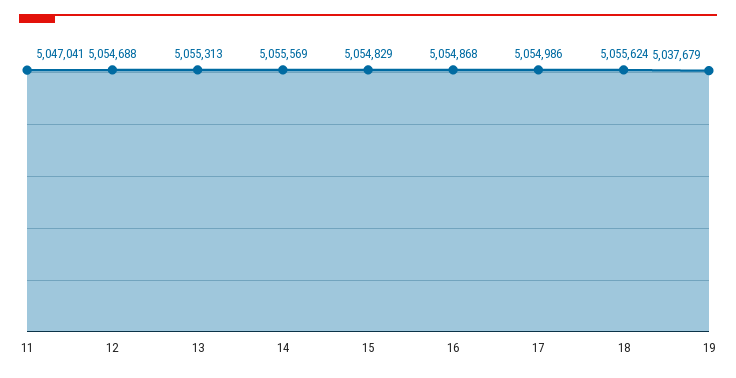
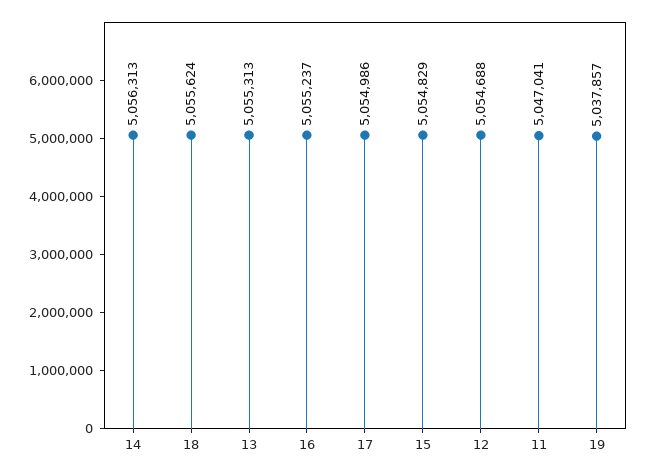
  {
    "11": 5047041,
    "12": 5054688,
    "13": 5055313,
-   "14": 5055569,
+   "14": 5056313,
    "15": 5054829,
-   "16": 5054868,
+   "16": 5055237,
    "17": 5054986,
    "18": 5055624,
-   "19": 5037679
+   "19": 5037857
  }

